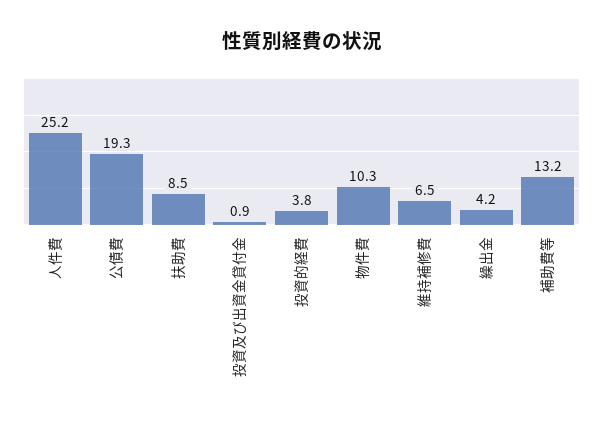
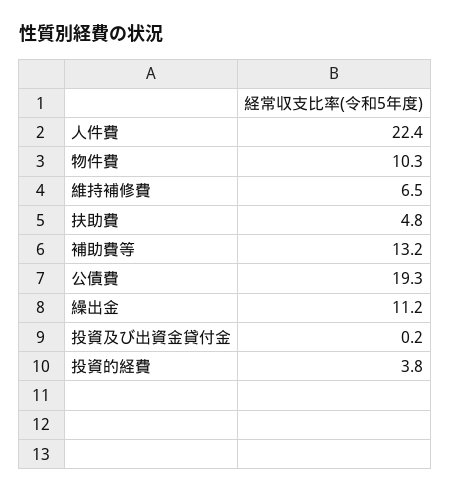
  {
-   "人件費": 25.2,
+   "人件費": 22.4,
    "公債費": 19.3,
-   "扶助費": 8.5,
+   "扶助費": 4.8,
-   "投資及び出資金貸付金": 0.9,
+   "投資及び出資金貸付金": 0.2,
    "投資的経費": 3.8,
    "物件費": 10.3,
    "維持補修費": 6.5,
-   "繰出金": 4.2,
+   "繰出金": 11.2,
    "補助費等": 13.2
  }

